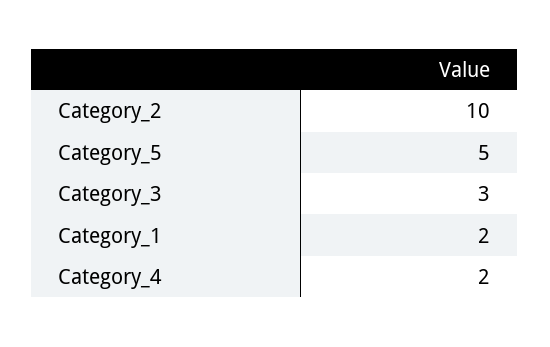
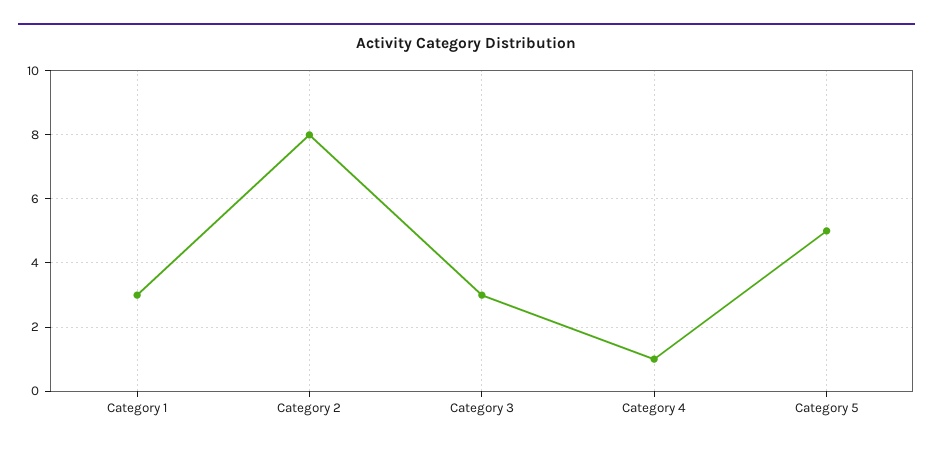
  {
-   "Category_2": 10,
+   "Category_2": 8,
    "Category_5": 5,
    "Category_3": 3,
-   "Category_1": 2,
+   "Category_1": 3,
-   "Category_4": 2
+   "Category_4": 1
  }

